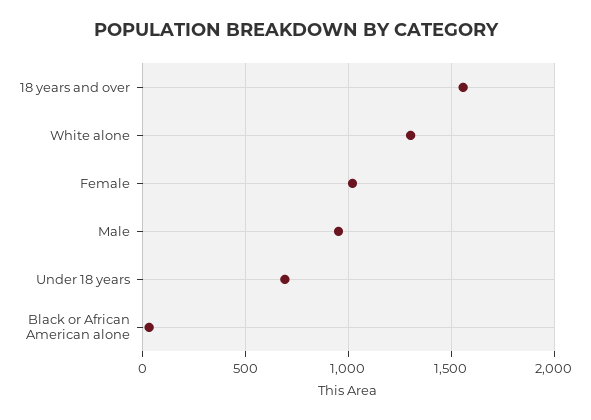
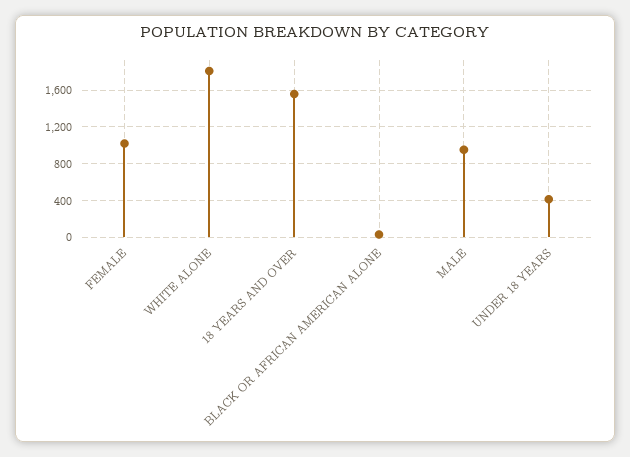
  {
    "18 years and over": 1550,
-   "White alone": 1300,
+   "White alone": 1800,
    "Female": 1000,
    "Male": 950,
-   "Under 18 years": 700,
+   "Under 18 years": 400,
    "Black or African American alone": 50
  }

